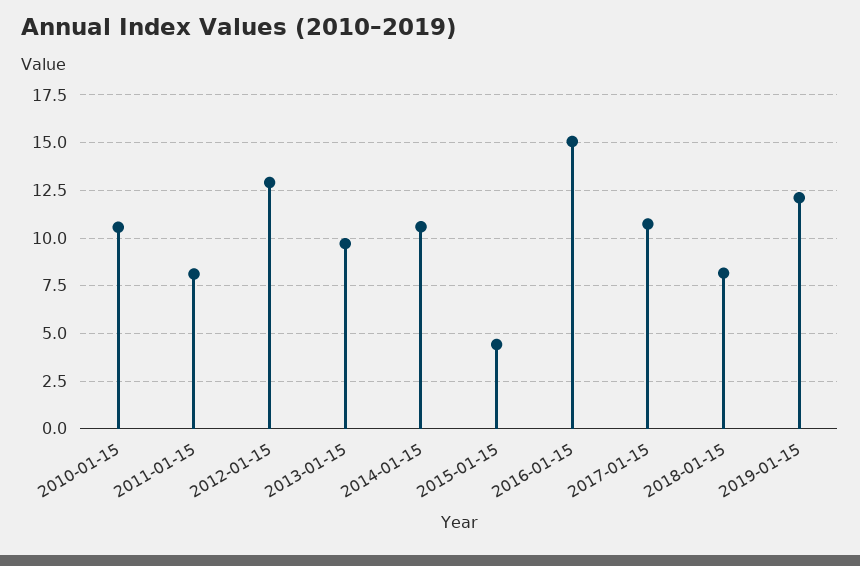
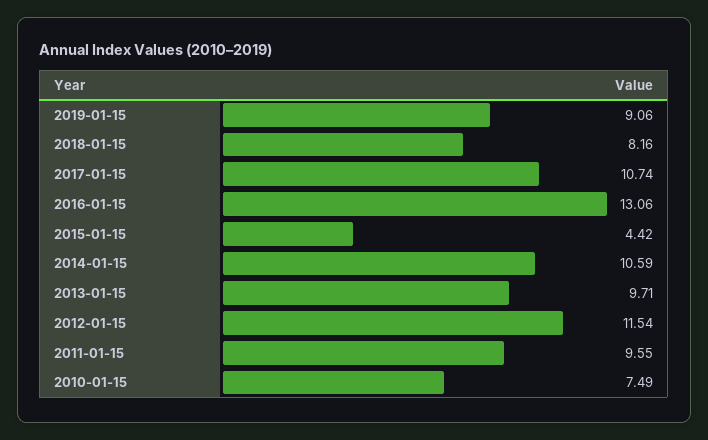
  {
-   "2010-01-15": 10.5,
+   "2010-01-15": 7.49,
-   "2011-01-15": 8,
+   "2011-01-15": 9.55,
-   "2012-01-15": 13,
+   "2012-01-15": 11.54,
    "2013-01-15": 9.71,
    "2014-01-15": 10.59,
    "2015-01-15": 4.42,
-   "2016-01-15": 15,
+   "2016-01-15": 13.06,
    "2017-01-15": 10.74,
    "2018-01-15": 8.16,
-   "2019-01-15": 12
+   "2019-01-15": 9.06
  }

